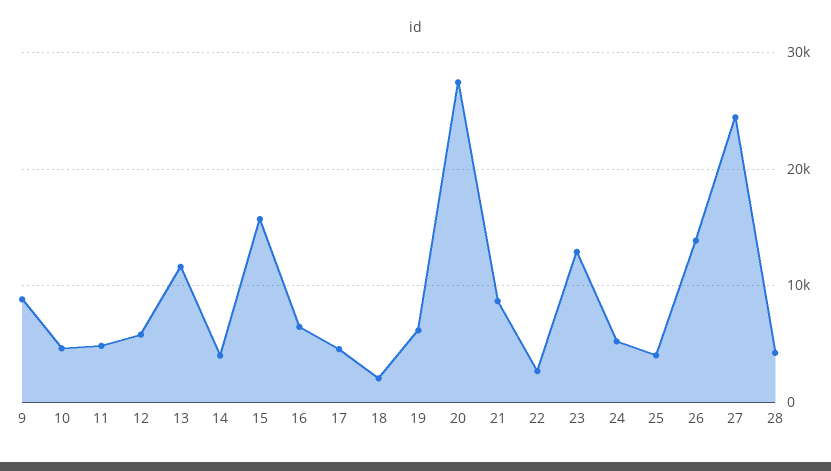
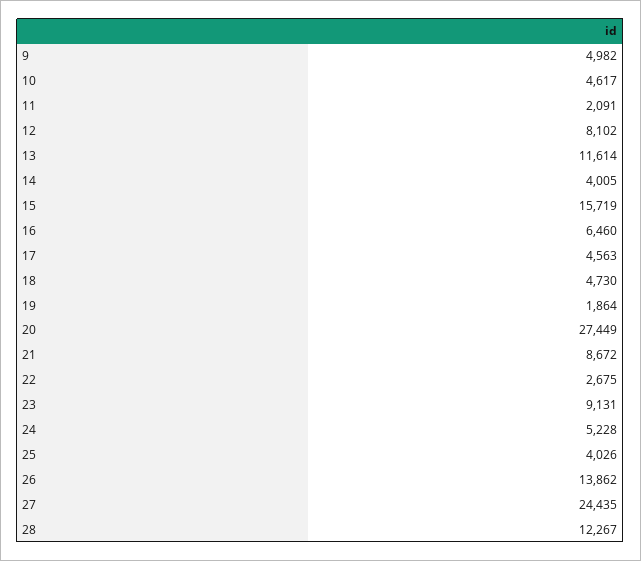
  {
-   "9": 9000,
+   "9": 4982,
    "10": 4617,
-   "11": 5000,
+   "11": 2091,
-   "12": 6000,
+   "12": 8102,
    "13": 11614,
    "14": 4005,
    "15": 15719,
    "16": 6460,
    "17": 4563,
-   "18": 2000,
+   "18": 4730,
-   "19": 6000,
+   "19": 1864,
    "20": 27449,
    "21": 8672,
    "22": 2675,
-   "23": 13000,
+   "23": 9131,
    "24": 5228,
    "25": 4026,
    "26": 13862,
    "27": 24435,
-   "28": 4000
+   "28": 12267
  }

